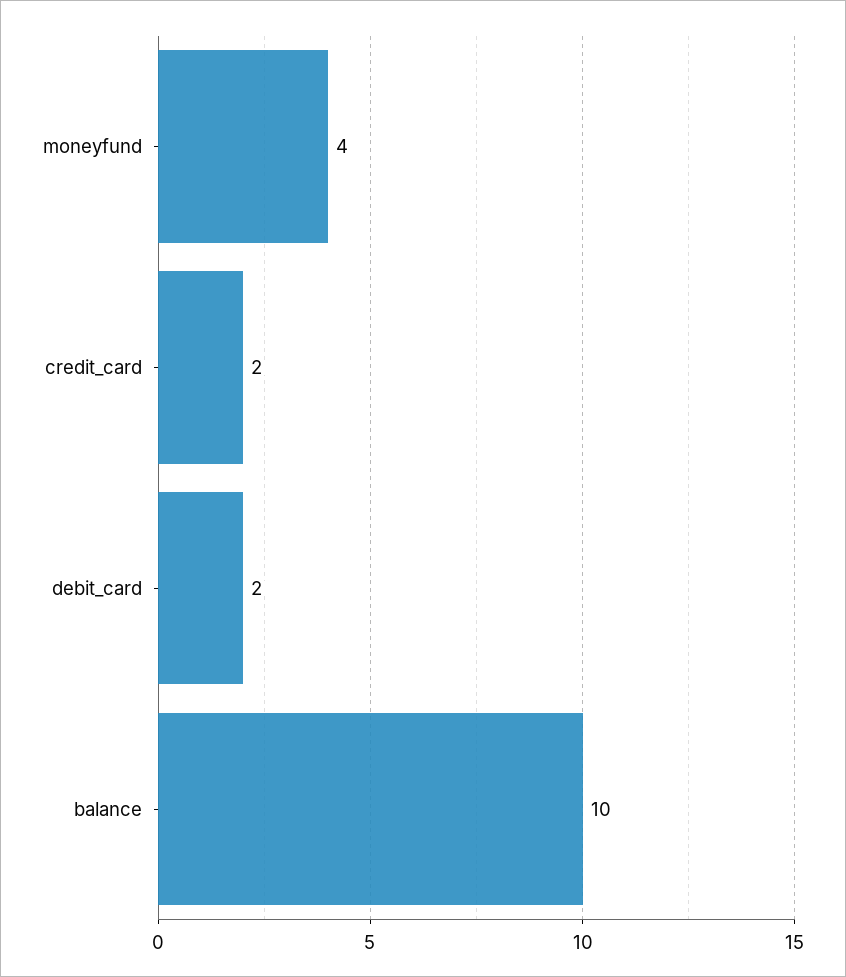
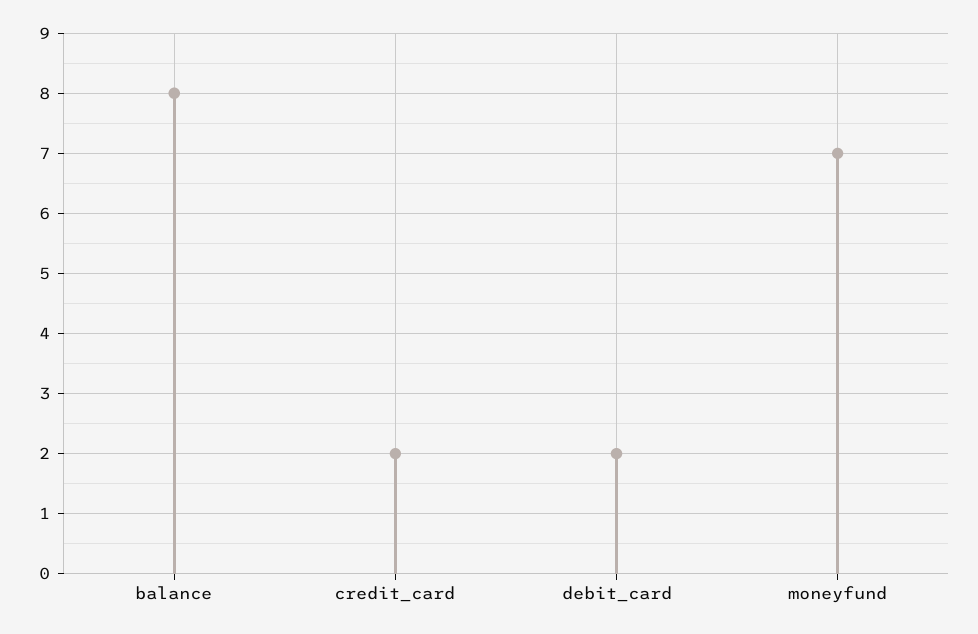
  {
-   "moneyfund": 4,
+   "moneyfund": 7,
    "credit_card": 2,
    "debit_card": 2,
-   "balance": 10
+   "balance": 8
  }

